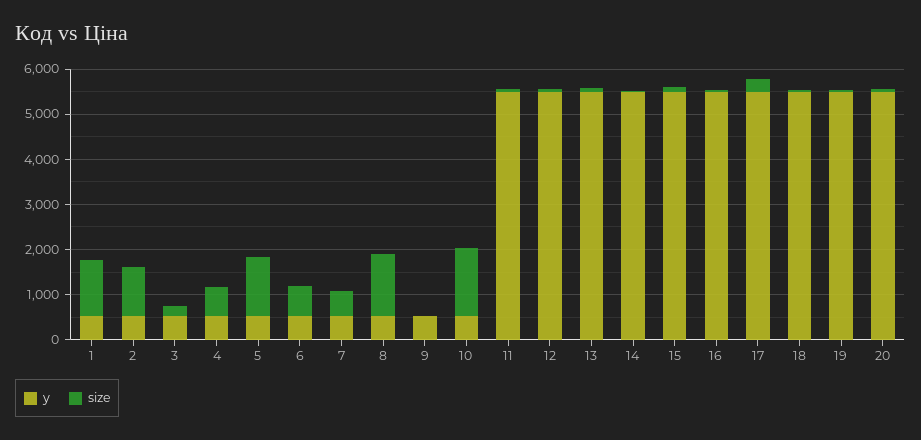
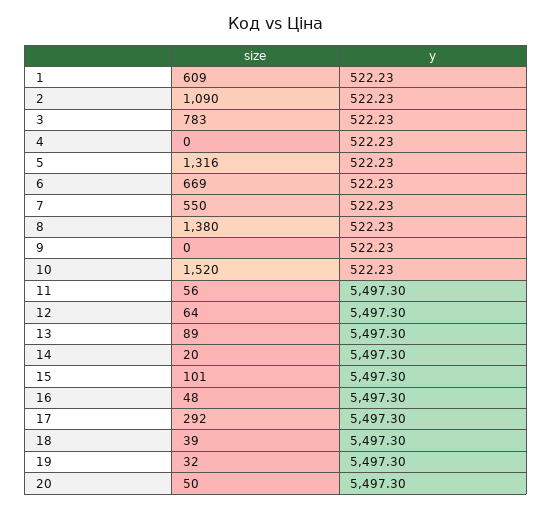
  {
    "y": {
      "1": 522.23,
      "2": 522.23,
      "3": 522.23,
      "4": 522.23,
      "5": 522.23,
      "6": 522.23,
      "7": 522.23,
      "8": 522.23,
      "9": 522.23,
      "10": 522.23,
      "11": 5497.3,
      "12": 5497.3,
      "13": 5497.3,
      "14": 5497.3,
      "15": 5497.3,
      "16": 5497.3,
      "17": 5497.3,
      "18": 5497.3,
      "19": 5497.3,
      "20": 5497.3
    },
    "size": {
-     "1": 1200,
+     "1": 609,
      "2": 1090,
-     "3": 200,
+     "3": 783,
-     "4": 600,
+     "4": 0,
      "5": 1316,
      "6": 669,
      "7": 550,
      "8": 1380,
      "9": 0,
      "10": 1520,
      "11": 56,
      "12": 64,
      "13": 89,
      "14": 20,
      "15": 101,
      "16": 48,
      "17": 292,
      "18": 39,
      "19": 32,
      "20": 50
    }
  }

